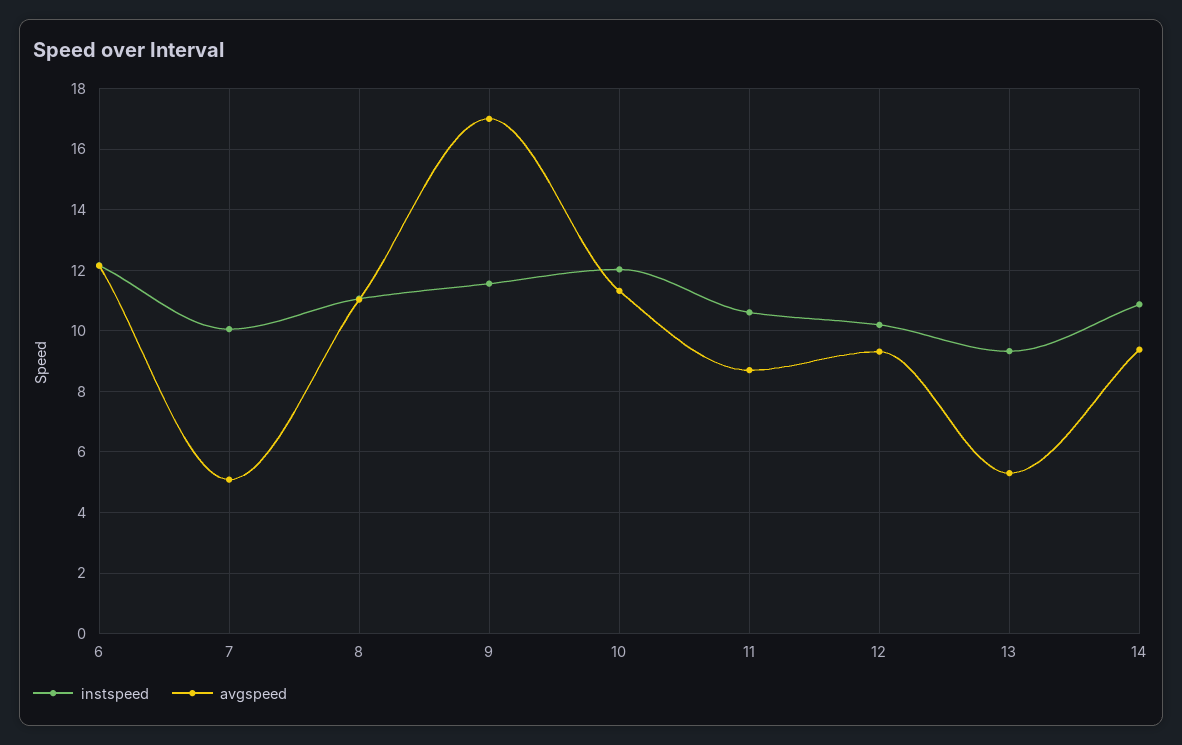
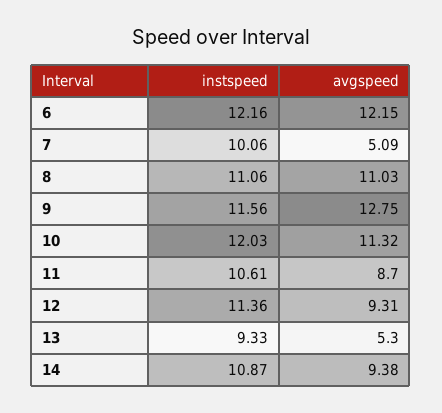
  {
    "instspeed": {
      "6": 12.16,
      "7": 10.06,
      "8": 11.06,
      "9": 11.56,
      "10": 12.03,
      "11": 10.61,
-     "12": 10.2,
+     "12": 11.36,
      "13": 9.33,
      "14": 10.87
    },
    "avgspeed": {
      "6": 12.15,
      "7": 5.09,
      "8": 11.03,
-     "9": 17,
+     "9": 12.75,
      "10": 11.32,
      "11": 8.7,
      "12": 9.31,
      "13": 5.3,
      "14": 9.38
    }
  }

